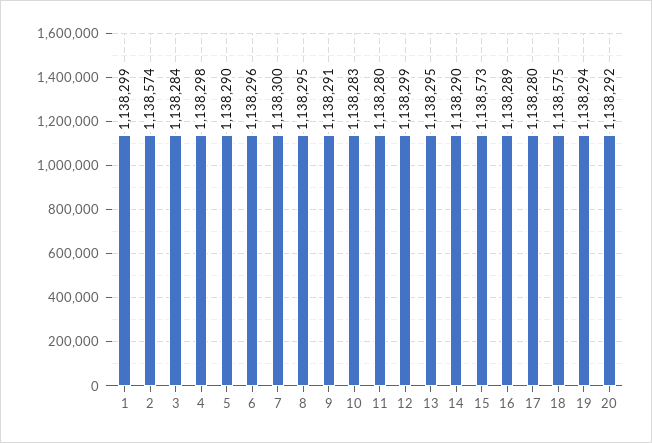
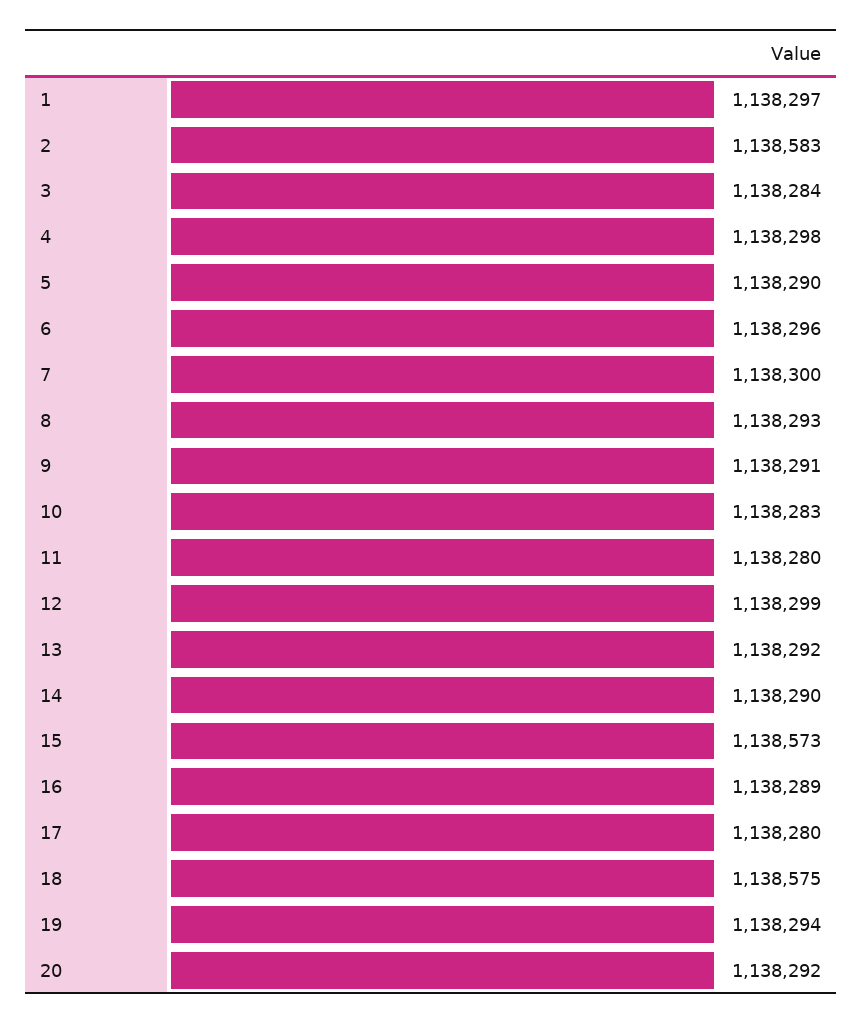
  {
-   "1": 1138299,
+   "1": 1138297,
-   "2": 1138574,
+   "2": 1138583,
    "3": 1138284,
    "4": 1138298,
    "5": 1138290,
    "6": 1138296,
    "7": 1138300,
-   "8": 1138295,
+   "8": 1138293,
    "9": 1138291,
    "10": 1138283,
    "11": 1138280,
    "12": 1138299,
-   "13": 1138295,
+   "13": 1138292,
    "14": 1138290,
    "15": 1138573,
    "16": 1138289,
    "17": 1138280,
    "18": 1138575,
    "19": 1138294,
    "20": 1138292
  }

